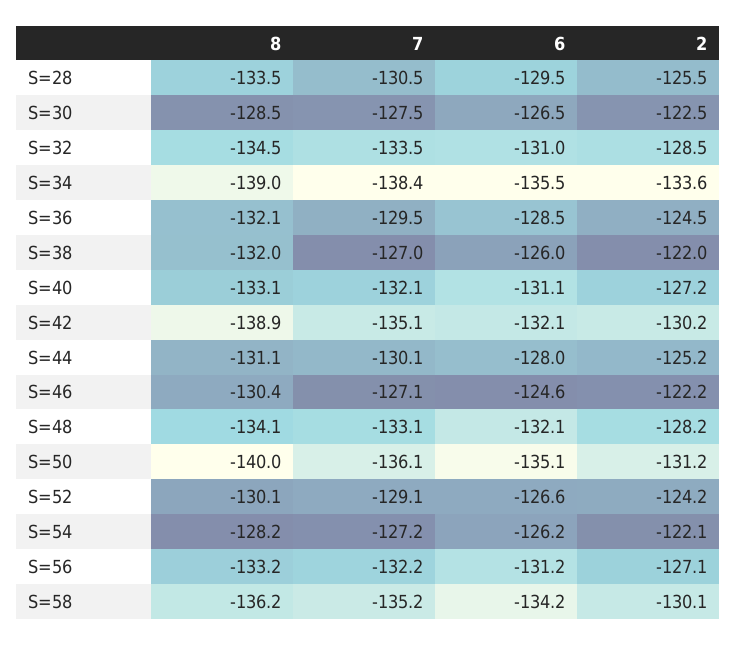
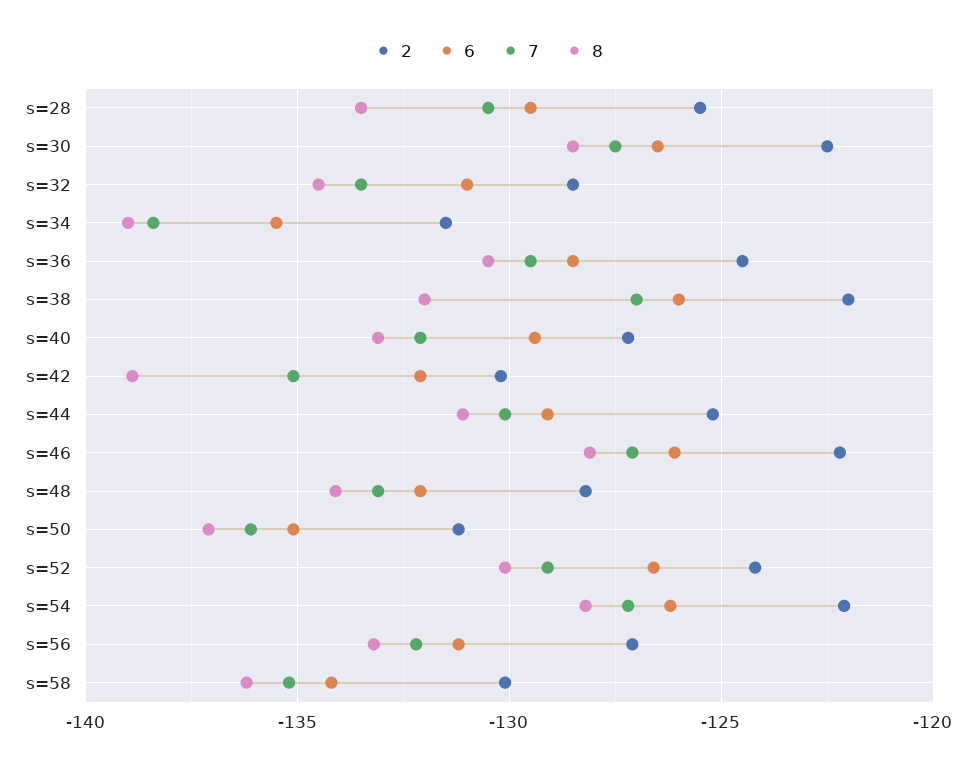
  {
    "8": {
      "S=28": -133.5,
      "S=30": -128.5,
      "S=32": -134.5,
      "S=34": -139,
-     "S=36": -132.1,
+     "S=36": -130.5,
      "S=38": -132,
      "S=40": -133.1,
      "S=42": -138.9,
      "S=44": -131.1,
-     "S=46": -130.4,
+     "S=46": -128,
      "S=48": -134.1,
-     "S=50": -140,
+     "S=50": -137,
      "S=52": -130.1,
      "S=54": -128.2,
      "S=56": -133.2,
      "S=58": -136.2
    },
    "7": {
      "S=28": -130.5,
      "S=30": -127.5,
      "S=32": -133.5,
      "S=34": -138.4,
      "S=36": -129.5,
      "S=38": -127,
      "S=40": -132.1,
      "S=42": -135.1,
      "S=44": -130.1,
      "S=46": -127.1,
      "S=48": -133.1,
      "S=50": -136.1,
      "S=52": -129.1,
      "S=54": -127.2,
      "S=56": -132.2,
      "S=58": -135.2
    },
    "6": {
      "S=28": -129.5,
      "S=30": -126.5,
      "S=32": -131,
      "S=34": -135.5,
      "S=36": -128.5,
      "S=38": -126,
-     "S=40": -131.1,
+     "S=40": -129.5,
      "S=42": -132.1,
-     "S=44": -128,
+     "S=44": -129,
-     "S=46": -124.6,
+     "S=46": -126,
      "S=48": -132.1,
      "S=50": -135.1,
      "S=52": -126.6,
      "S=54": -126.2,
      "S=56": -131.2,
      "S=58": -134.2
    },
    "2": {
      "S=28": -125.5,
      "S=30": -122.5,
      "S=32": -128.5,
-     "S=34": -133.6,
+     "S=34": -131.5,
      "S=36": -124.5,
      "S=38": -122,
      "S=40": -127.2,
      "S=42": -130.2,
      "S=44": -125.2,
      "S=46": -122.2,
      "S=48": -128.2,
      "S=50": -131.2,
      "S=52": -124.2,
      "S=54": -122.1,
      "S=56": -127.1,
      "S=58": -130.1
    }
  }

